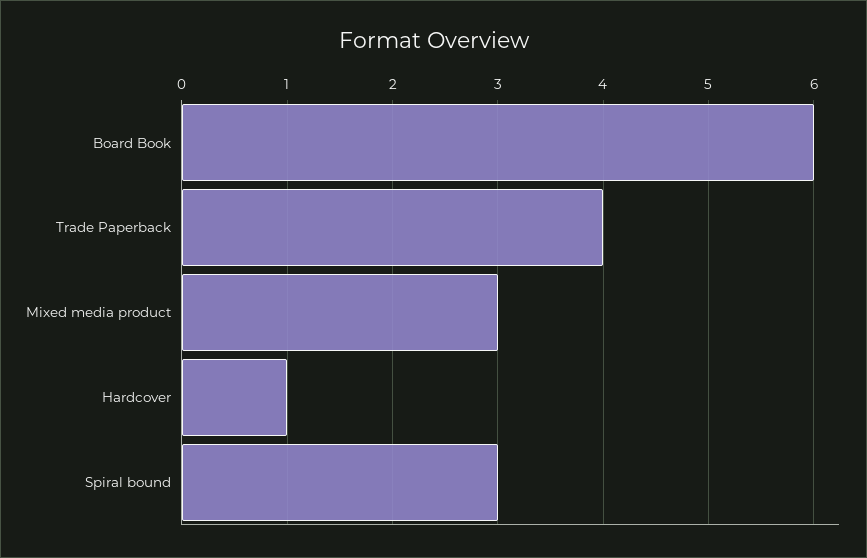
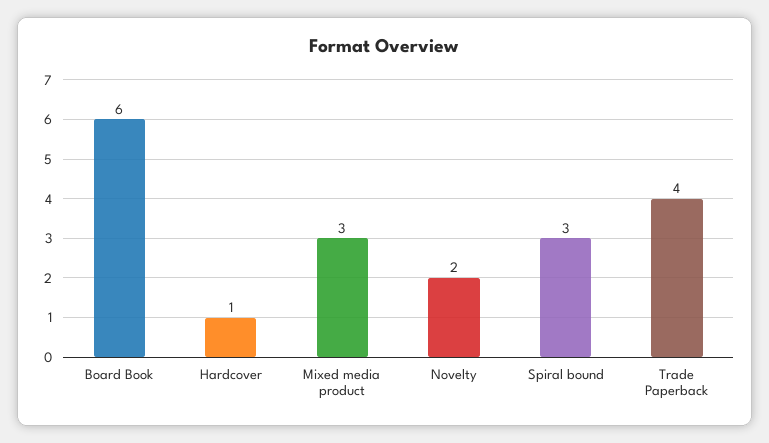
  {
    "Board Book": 6,
    "Trade Paperback": 4,
    "Mixed media product": 3,
    "Hardcover": 1,
-   "Spiral bound": 3
+   "Spiral bound": 3,
+   "Novelty": 2
  }

